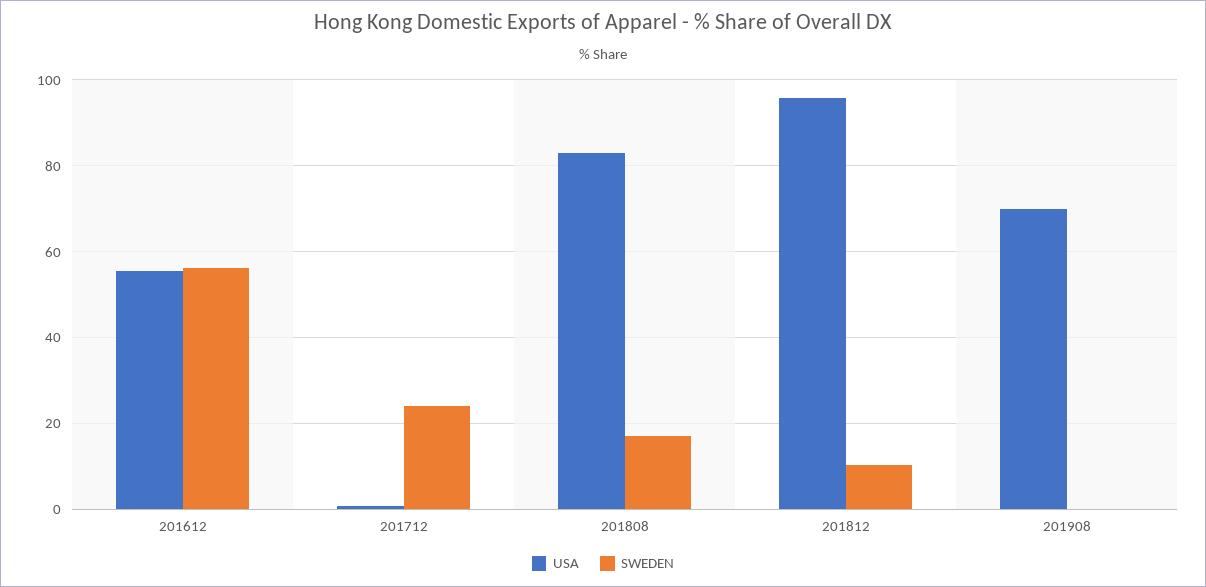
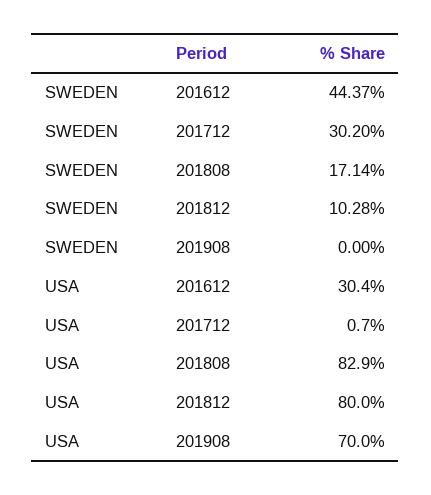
  {
    "USA": {
-     "201612": 56,
+     "201612": 30.4,
      "201712": 0.7,
      "201808": 82.9,
-     "201812": 96,
+     "201812": 80,
      "201908": 70
    },
    "SWEDEN": {
-     "201612": 56,
+     "201612": 44.37,
-     "201712": 24,
+     "201712": 30.2,
      "201808": 17.14,
      "201812": 10.28,
      "201908": 0
    }
  }

